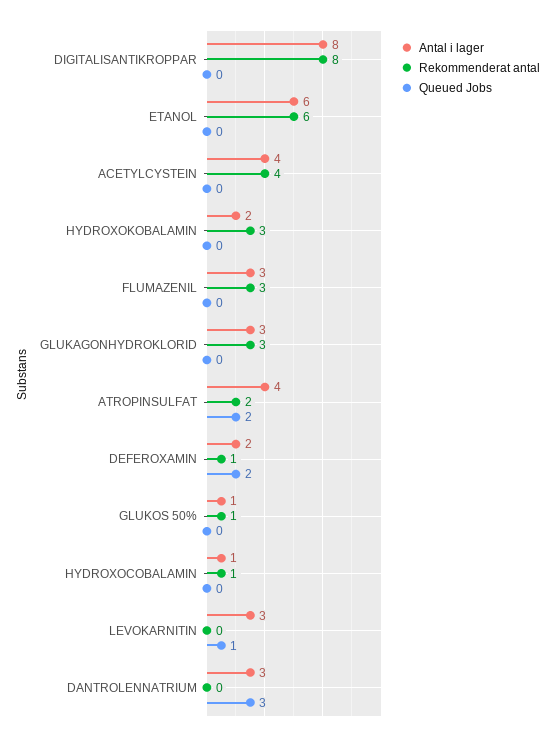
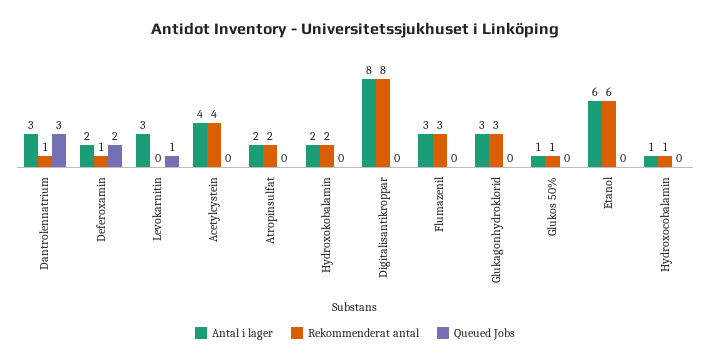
  {
    "Antal i lager": {
      "DIGITALISANTIKROPPAR": 8,
      "ETANOL": 6,
      "ACETYLCYSTEIN": 4,
      "HYDROXOKOBALAMIN": 2,
      "FLUMAZENIL": 3,
      "GLUKAGONHYDROKLORID": 3,
-     "ATROPINSULFAT": 4,
+     "ATROPINSULFAT": 2,
      "DEFEROXAMIN": 2,
      "GLUKOS 50%": 1,
      "HYDROXOCOBALAMIN": 1,
      "LEVOKARNITIN": 3,
      "DANTROLENNATRIUM": 3
    },
    "Rekommenderat antal": {
      "DIGITALISANTIKROPPAR": 8,
      "ETANOL": 6,
      "ACETYLCYSTEIN": 4,
-     "HYDROXOKOBALAMIN": 3,
+     "HYDROXOKOBALAMIN": 2,
      "FLUMAZENIL": 3,
      "GLUKAGONHYDROKLORID": 3,
      "ATROPINSULFAT": 2,
      "DEFEROXAMIN": 1,
      "GLUKOS 50%": 1,
      "HYDROXOCOBALAMIN": 1,
      "LEVOKARNITIN": 0,
-     "DANTROLENNATRIUM": 0
+     "DANTROLENNATRIUM": 1
    },
    "Queued Jobs": {
      "DIGITALISANTIKROPPAR": 0,
      "ETANOL": 0,
      "ACETYLCYSTEIN": 0,
      "HYDROXOKOBALAMIN": 0,
      "FLUMAZENIL": 0,
      "GLUKAGONHYDROKLORID": 0,
-     "ATROPINSULFAT": 2,
+     "ATROPINSULFAT": 0,
      "DEFEROXAMIN": 2,
      "GLUKOS 50%": 0,
      "HYDROXOCOBALAMIN": 0,
      "LEVOKARNITIN": 1,
      "DANTROLENNATRIUM": 3
    }
  }

